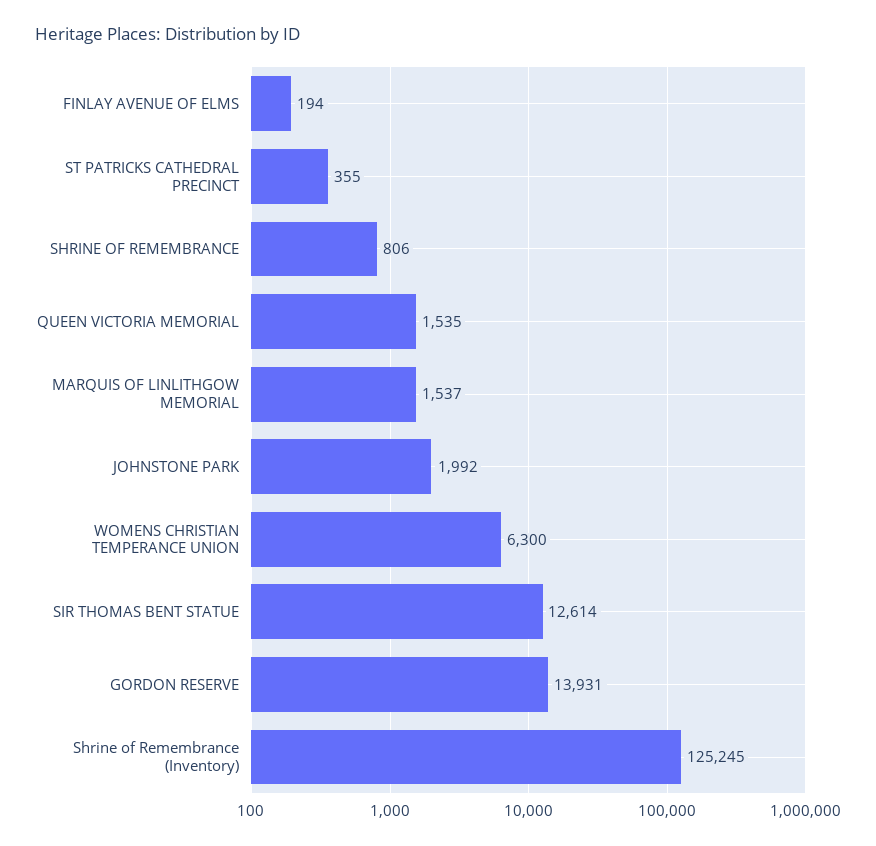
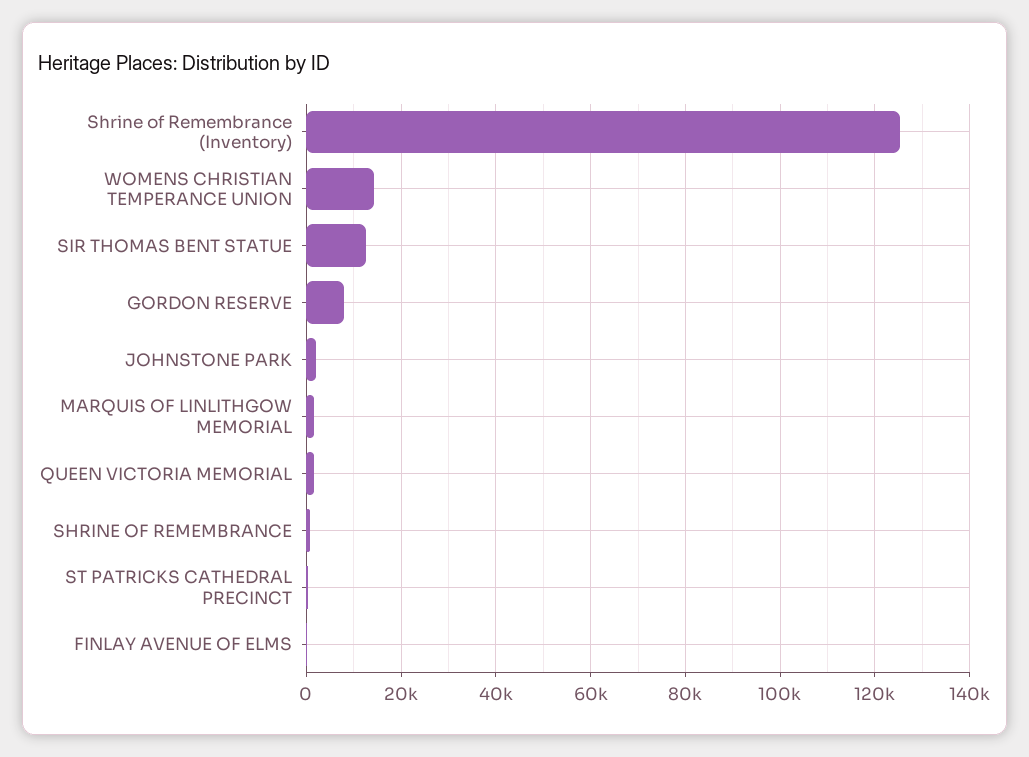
  {
    "FINLAY AVENUE OF ELMS": 194,
    "ST PATRICKS CATHEDRAL PRECINCT": 355,
    "SHRINE OF REMEMBRANCE": 806,
    "QUEEN VICTORIA MEMORIAL": 1535,
    "MARQUIS OF LINLITHGOW MEMORIAL": 1537,
    "JOHNSTONE PARK": 1992,
-   "WOMENS CHRISTIAN TEMPERANCE UNION": 6300,
+   "WOMENS CHRISTIAN TEMPERANCE UNION": 14000,
    "SIR THOMAS BENT STATUE": 12614,
-   "GORDON RESERVE": 13931,
+   "GORDON RESERVE": 8000,
    "Shrine of Remembrance (Inventory)": 125245
  }

